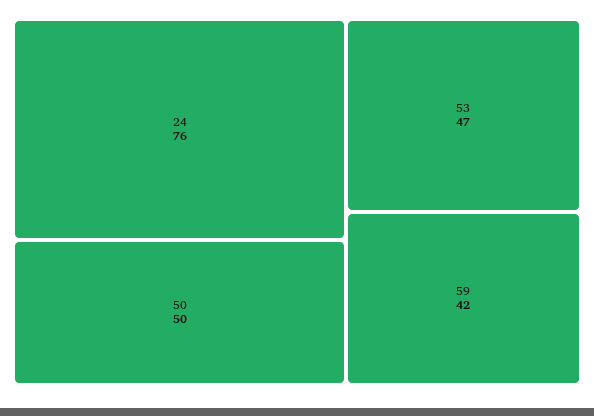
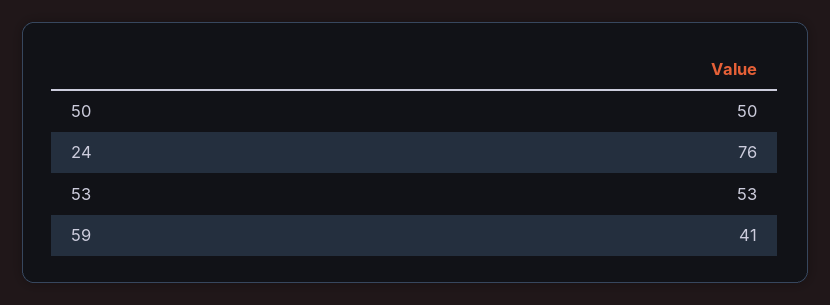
  {
    "24": 76,
    "50": 50,
-   "53": 47,
+   "53": 53,
-   "59": 42
+   "59": 41
  }

